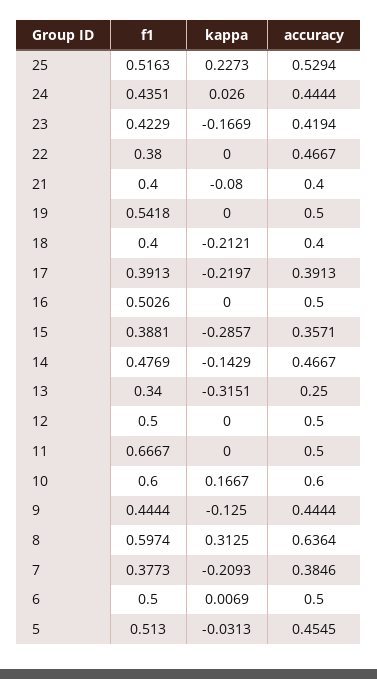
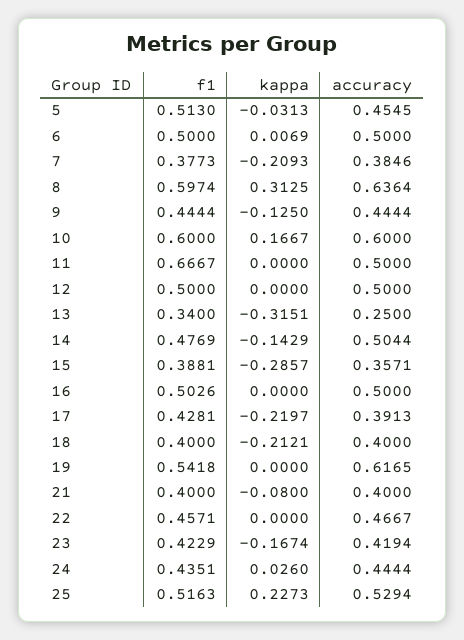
  {
    "f1": {
      "25": 0.5163,
      "24": 0.4351,
      "23": 0.4229,
-     "22": 0.38,
+     "22": 0.4571,
      "21": 0.4,
      "19": 0.5418,
      "18": 0.4,
-     "17": 0.3913,
+     "17": 0.4281,
      "16": 0.5026,
      "15": 0.3881,
      "14": 0.4769,
      "13": 0.34,
      "12": 0.5,
      "11": 0.6667,
      "10": 0.6,
      "9": 0.4444,
      "8": 0.5974,
      "7": 0.3773,
      "6": 0.5,
      "5": 0.513
    },
    "kappa": {
      "25": 0.2273,
      "24": 0.026,
-     "23": -0.1669,
+     "23": -0.1674,
      "22": 0,
      "21": -0.08,
      "19": 0,
      "18": -0.2121,
      "17": -0.2197,
      "16": 0,
      "15": -0.2857,
      "14": -0.1429,
      "13": -0.3151,
      "12": 0,
      "11": 0,
      "10": 0.1667,
      "9": -0.125,
      "8": 0.3125,
      "7": -0.2093,
      "6": 0.0069,
      "5": -0.0313
    },
    "accuracy": {
      "25": 0.5294,
      "24": 0.4444,
      "23": 0.4194,
      "22": 0.4667,
      "21": 0.4,
-     "19": 0.5,
+     "19": 0.6165,
      "18": 0.4,
      "17": 0.3913,
      "16": 0.5,
      "15": 0.3571,
-     "14": 0.4667,
+     "14": 0.5044,
      "13": 0.25,
      "12": 0.5,
      "11": 0.5,
      "10": 0.6,
      "9": 0.4444,
      "8": 0.6364,
      "7": 0.3846,
      "6": 0.5,
      "5": 0.4545
    }
  }

